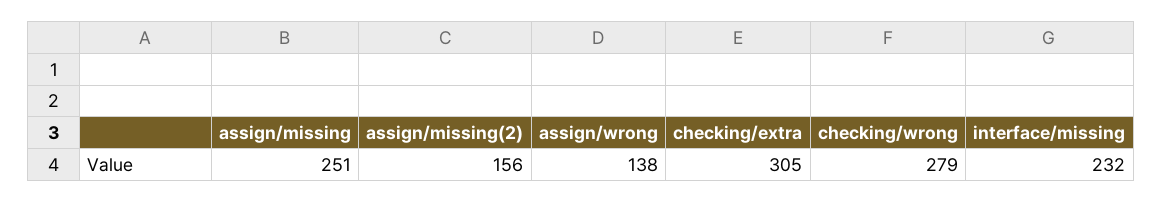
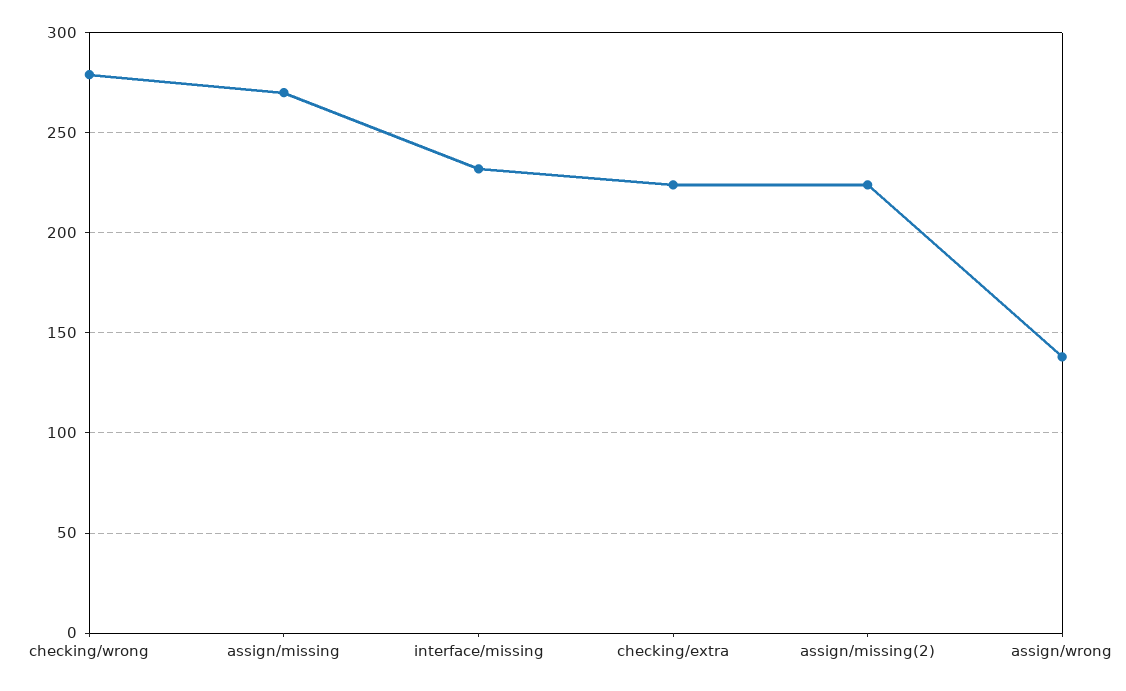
  {
-   "assign/missing": 251,
+   "assign/missing": 270,
-   "assign/missing(2)": 156,
+   "assign/missing(2)": 225,
    "assign/wrong": 138,
-   "checking/extra": 305,
+   "checking/extra": 225,
    "checking/wrong": 279,
    "interface/missing": 232
  }

